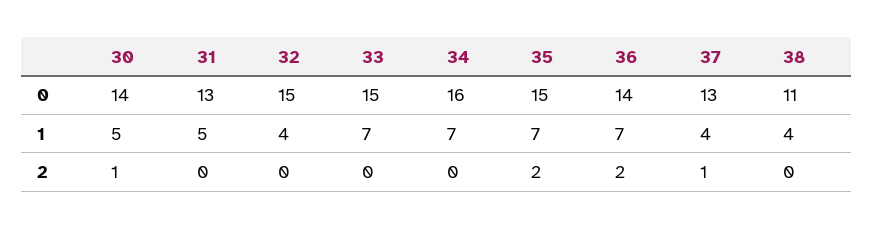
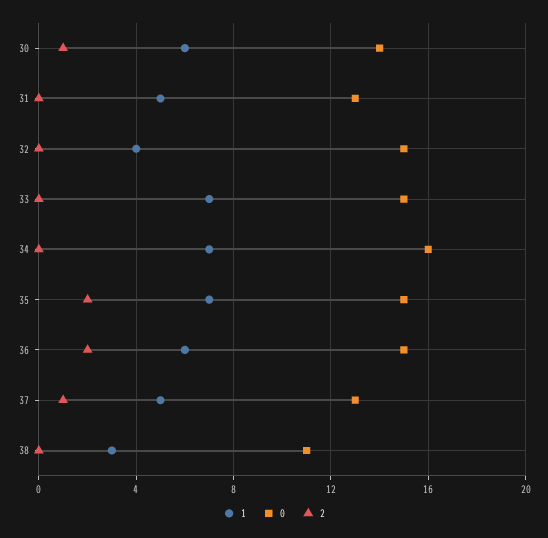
  {
    "0": {
      "30": 14,
      "31": 13,
      "32": 15,
      "33": 15,
      "34": 16,
      "35": 15,
-     "36": 14,
+     "36": 15,
      "37": 13,
      "38": 11
    },
    "1": {
-     "30": 5,
+     "30": 6,
      "31": 5,
      "32": 4,
      "33": 7,
      "34": 7,
      "35": 7,
-     "36": 7,
+     "36": 6,
-     "37": 4,
+     "37": 5,
-     "38": 4
+     "38": 3
    },
    "2": {
      "30": 1,
      "31": 0,
      "32": 0,
      "33": 0,
      "34": 0,
      "35": 2,
      "36": 2,
      "37": 1,
      "38": 0
    }
  }

